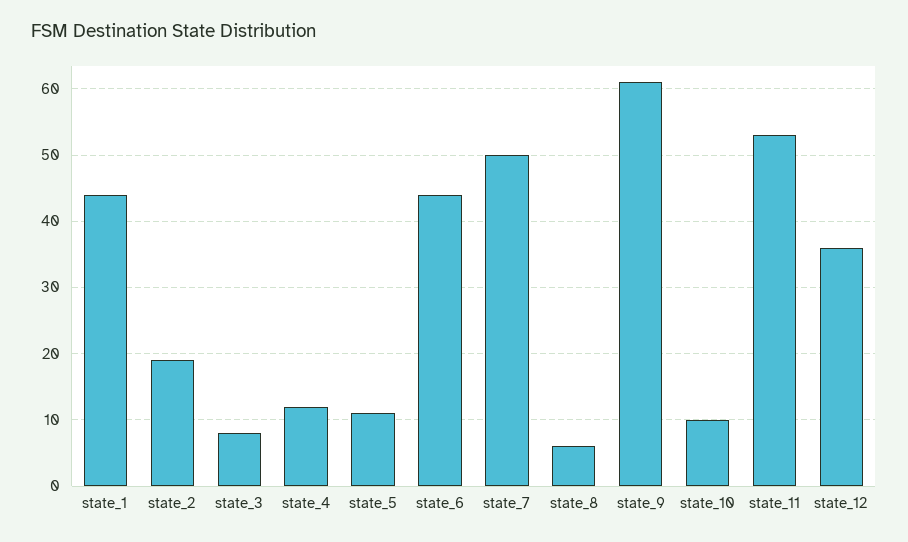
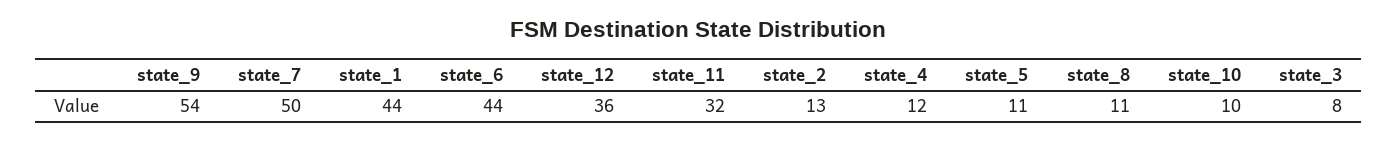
  {
    "state_1": 44,
-   "state_2": 19,
+   "state_2": 13,
    "state_3": 8,
    "state_4": 12,
    "state_5": 11,
    "state_6": 44,
    "state_7": 50,
-   "state_8": 6,
+   "state_8": 11,
-   "state_9": 61,
+   "state_9": 54,
    "state_10": 10,
-   "state_11": 53,
+   "state_11": 32,
    "state_12": 36
  }

